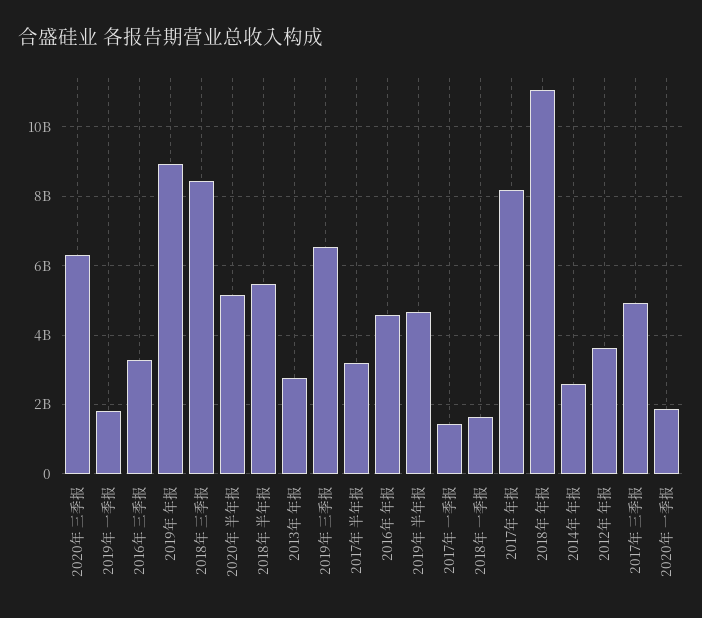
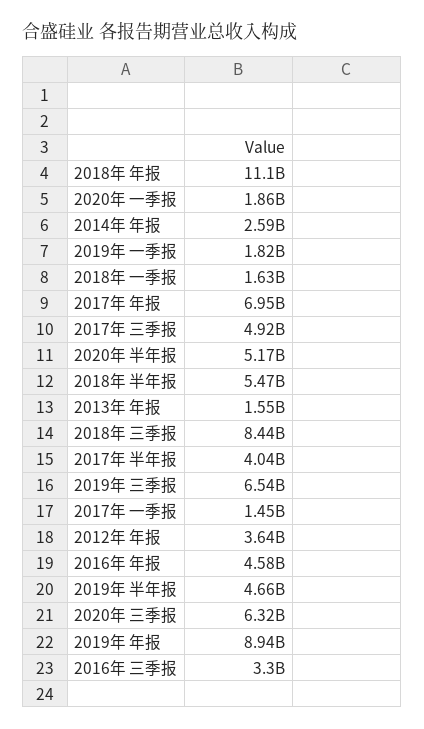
  {
    "2020年 三季报": 6320000000,
    "2019年 一季报": 1820000000,
    "2016年 三季报": 3300000000,
    "2019年 年报": 8940000000,
    "2018年 三季报": 8440000000,
    "2020年 半年报": 5170000000,
    "2018年 半年报": 5470000000,
-   "2013年 年报": 2800000000,
+   "2013年 年报": 1550000000,
    "2019年 三季报": 6540000000,
-   "2017年 半年报": 3200000000,
+   "2017年 半年报": 4040000000,
    "2016年 年报": 4580000000,
    "2019年 半年报": 4660000000,
    "2017年 一季报": 1450000000,
    "2018年 一季报": 1630000000,
-   "2017年 年报": 8200000000,
+   "2017年 年报": 6950000000,
    "2018年 年报": 11100000000,
    "2014年 年报": 2590000000,
    "2012年 年报": 3640000000,
    "2017年 三季报": 4920000000,
    "2020年 一季报": 1860000000
  }

